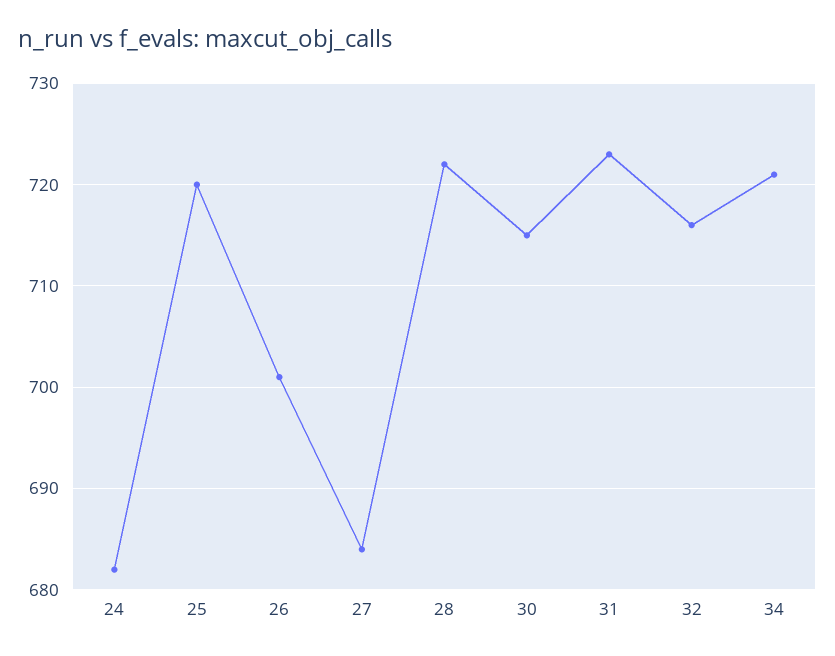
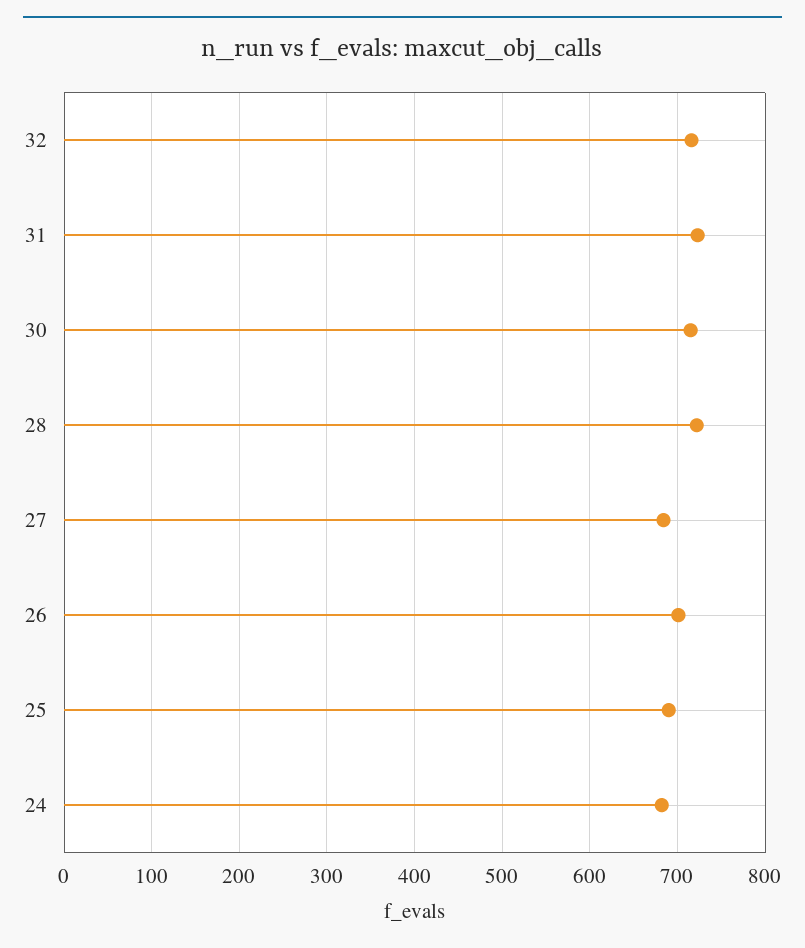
  {
    "24": 682,
-   "25": 720,
+   "25": 690,
    "26": 701,
    "27": 684,
    "28": 722,
    "30": 715,
    "31": 723,
-   "32": 716,
+   "32": 716
-   "34": 721
  }

